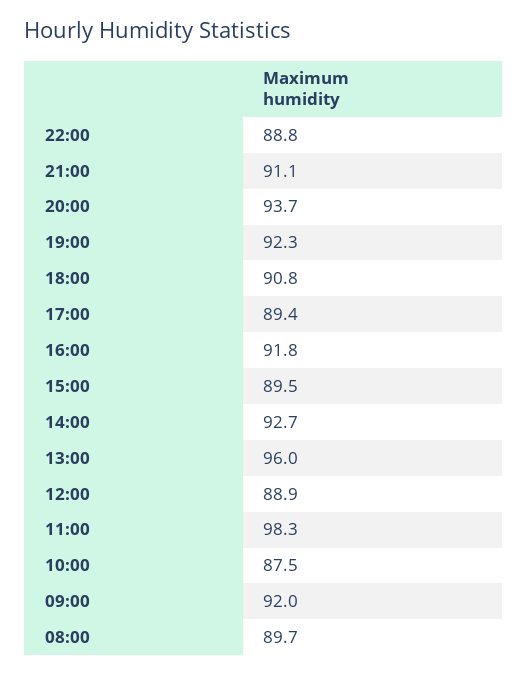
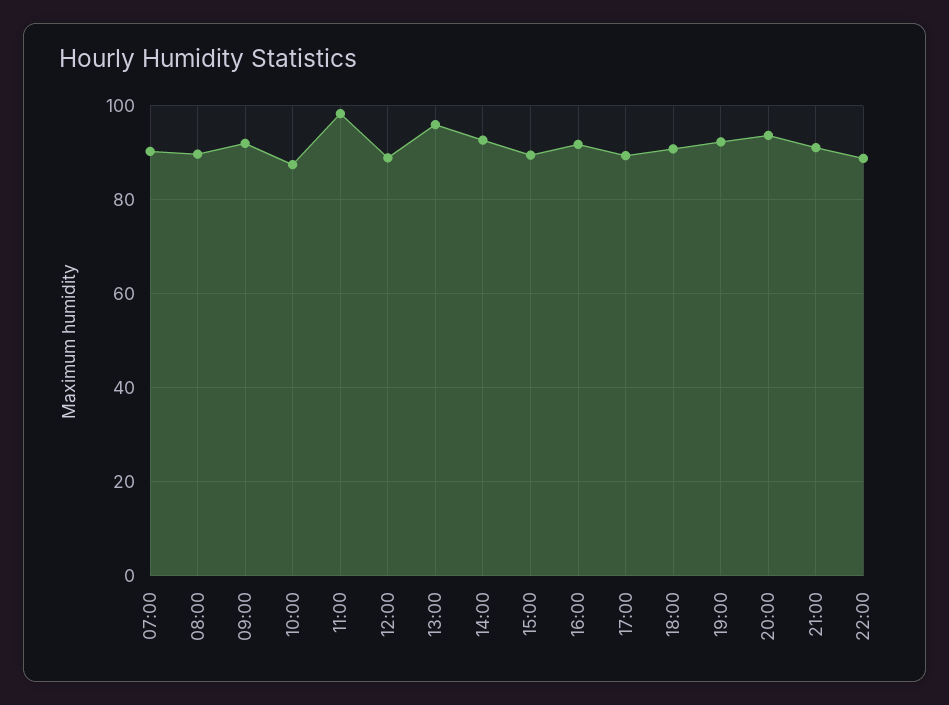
  {
    "22:00": 88.8,
    "21:00": 91.1,
    "20:00": 93.7,
    "19:00": 92.3,
    "18:00": 90.8,
    "17:00": 89.4,
    "16:00": 91.8,
    "15:00": 89.5,
    "14:00": 92.7,
    "13:00": 96,
    "12:00": 88.9,
    "11:00": 98.3,
    "10:00": 87.5,
    "09:00": 92,
-   "08:00": 89.7
+   "08:00": 89.7,
+   "07:00": 90
  }

